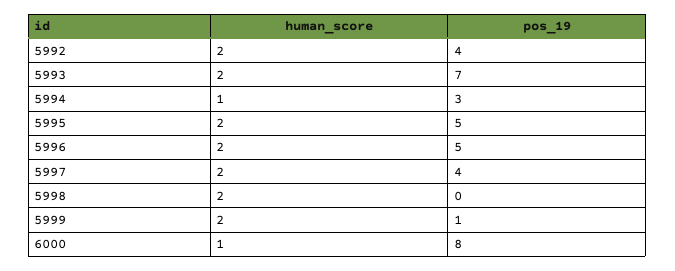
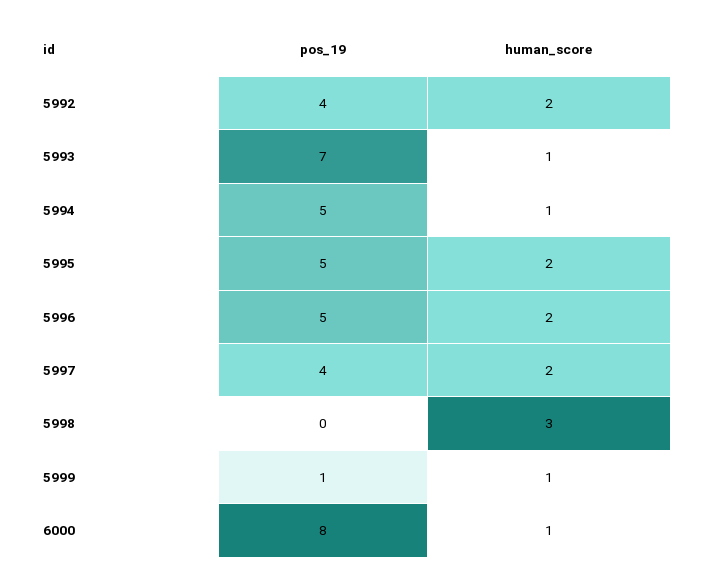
  {
    "human_score": {
      "5992": 2,
-     "5993": 2,
+     "5993": 1,
      "5994": 1,
      "5995": 2,
      "5996": 2,
      "5997": 2,
-     "5998": 2,
+     "5998": 3,
-     "5999": 2,
+     "5999": 1,
      "6000": 1
    },
    "pos_19": {
      "5992": 4,
      "5993": 7,
-     "5994": 3,
+     "5994": 5,
      "5995": 5,
      "5996": 5,
      "5997": 4,
      "5998": 0,
      "5999": 1,
      "6000": 8
    }
  }

